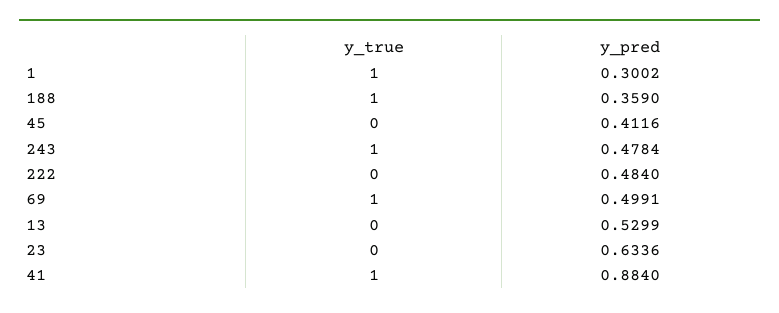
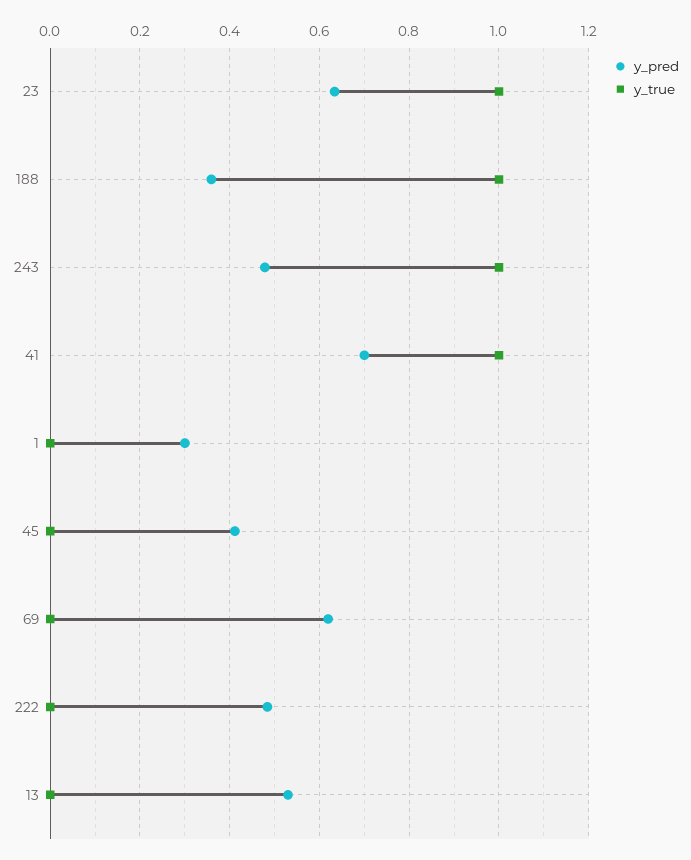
  {
    "y_true": {
-     "1": 1,
+     "1": 0,
      "188": 1,
      "45": 0,
      "243": 1,
      "222": 0,
-     "69": 1,
+     "69": 0,
      "13": 0,
-     "23": 0,
+     "23": 1,
      "41": 1
    },
    "y_pred": {
      "1": 0.3002,
      "188": 0.359,
      "45": 0.4116,
      "243": 0.4784,
      "222": 0.484,
-     "69": 0.4991,
+     "69": 0.62,
      "13": 0.5299,
      "23": 0.6336,
-     "41": 0.884
+     "41": 0.7
    }
  }

